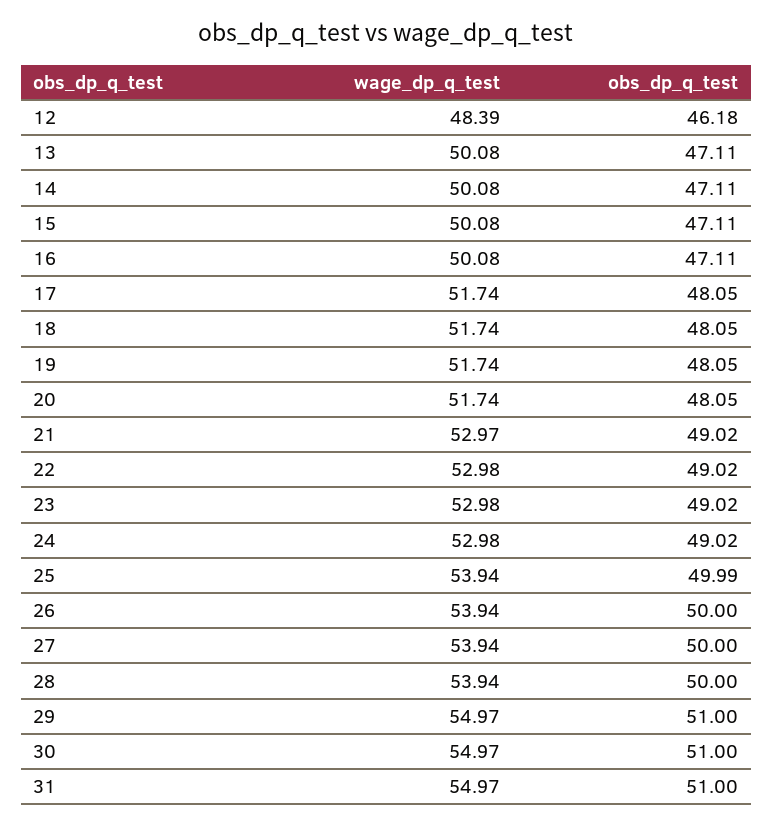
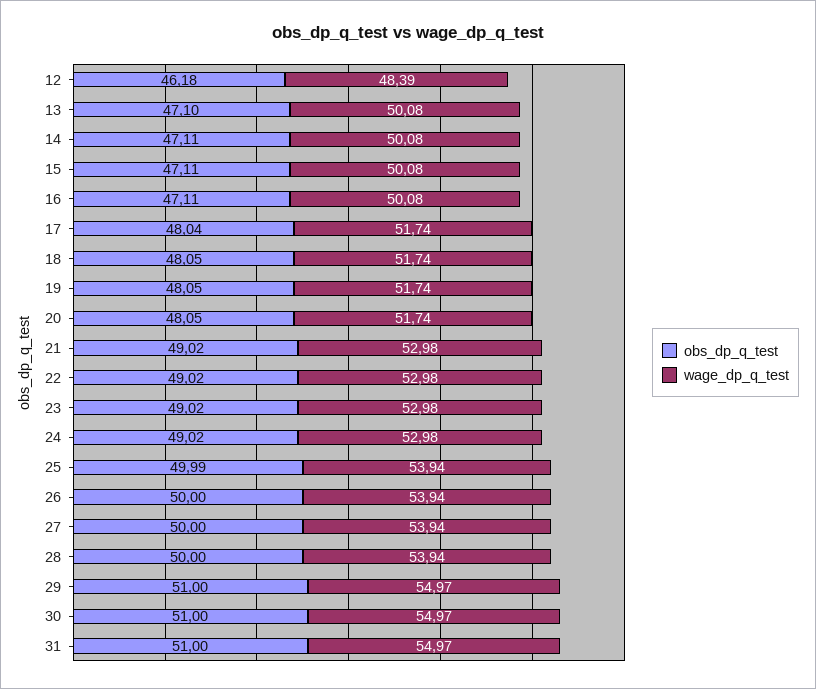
  {
    "wage_dp_q_test": {
      "12": 48.39,
      "13": 50.08,
      "14": 50.08,
      "15": 50.08,
      "16": 50.08,
      "17": 51.74,
      "18": 51.74,
      "19": 51.74,
      "20": 51.74,
-     "21": 52.97,
+     "21": 52.98,
      "22": 52.98,
      "23": 52.98,
      "24": 52.98,
      "25": 53.94,
      "26": 53.94,
      "27": 53.94,
      "28": 53.94,
      "29": 54.97,
      "30": 54.97,
      "31": 54.97
    },
    "obs_dp_q_test": {
      "12": 46.18,
-     "13": 47.11,
+     "13": 47.1,
      "14": 47.11,
      "15": 47.11,
      "16": 47.11,
-     "17": 48.05,
+     "17": 48.04,
      "18": 48.05,
      "19": 48.05,
      "20": 48.05,
      "21": 49.02,
      "22": 49.02,
      "23": 49.02,
      "24": 49.02,
      "25": 49.99,
      "26": 50,
      "27": 50,
      "28": 50,
      "29": 51,
      "30": 51,
      "31": 51
    }
  }

